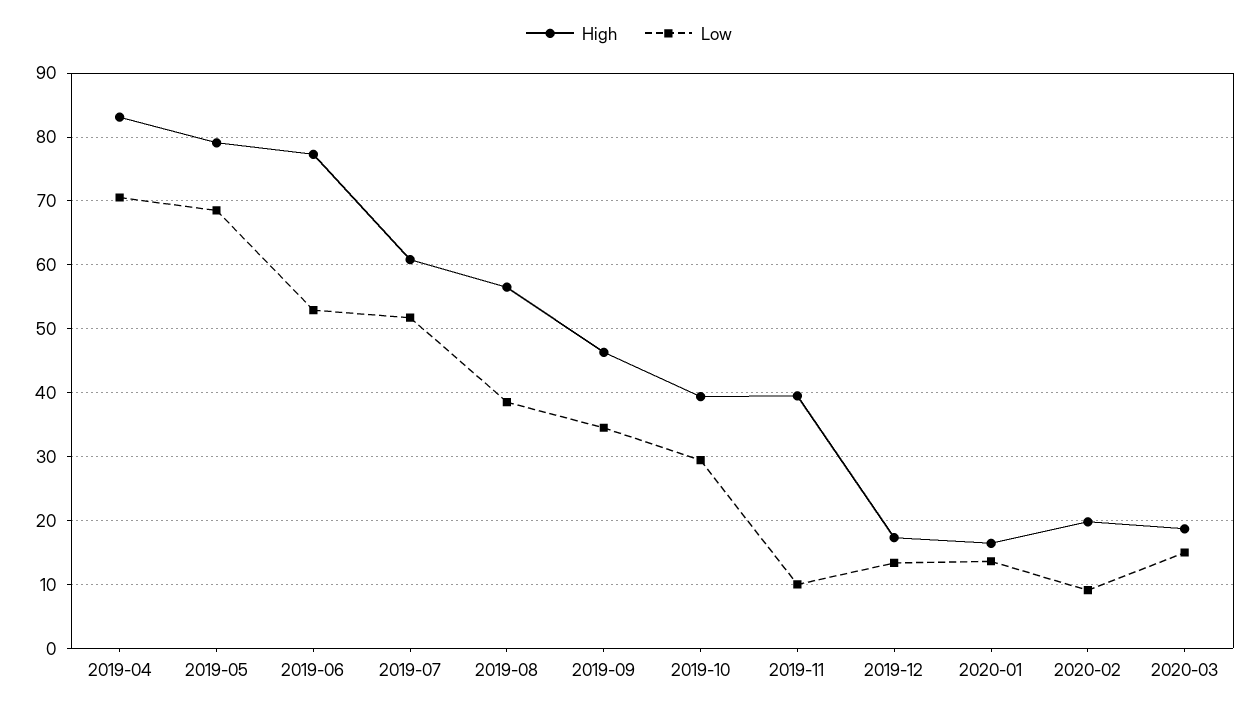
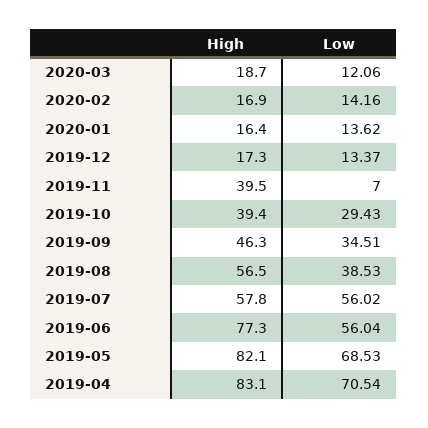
  {
    "High": {
      "2019-04": 83.1,
-     "2019-05": 79,
+     "2019-05": 82.1,
      "2019-06": 77.3,
-     "2019-07": 61,
+     "2019-07": 57.8,
      "2019-08": 56.5,
      "2019-09": 46.3,
      "2019-10": 39.4,
      "2019-11": 39.5,
      "2019-12": 17.3,
      "2020-01": 16.4,
-     "2020-02": 20,
+     "2020-02": 16.9,
      "2020-03": 18.7
    },
    "Low": {
      "2019-04": 70.54,
      "2019-05": 68.53,
-     "2019-06": 53,
+     "2019-06": 56.04,
-     "2019-07": 52,
+     "2019-07": 56.02,
      "2019-08": 38.53,
      "2019-09": 34.51,
      "2019-10": 29.43,
-     "2019-11": 10,
+     "2019-11": 7,
      "2019-12": 13.37,
      "2020-01": 13.62,
-     "2020-02": 9,
+     "2020-02": 14.16,
-     "2020-03": 15
+     "2020-03": 12.06
    }
  }

